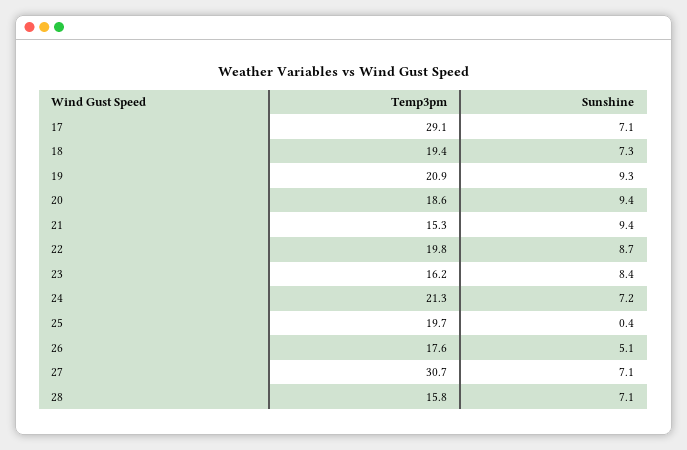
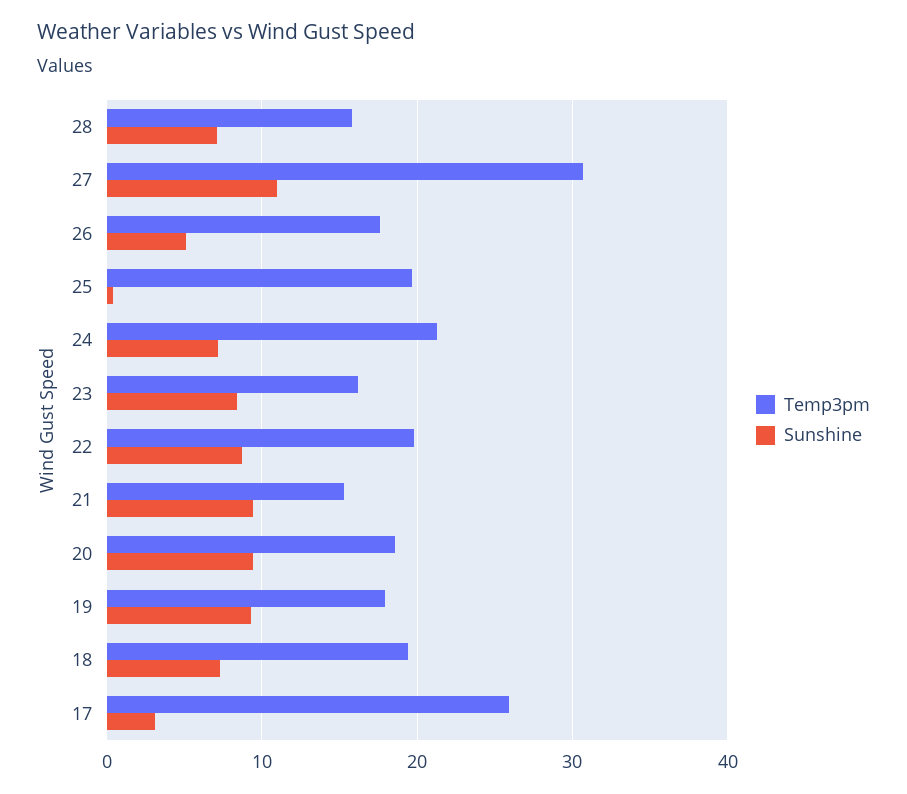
  {
    "Temp3pm": {
-     "17": 29.1,
+     "17": 26,
      "18": 19.4,
-     "19": 20.9,
+     "19": 18,
      "20": 18.6,
      "21": 15.3,
      "22": 19.8,
      "23": 16.2,
      "24": 21.3,
      "25": 19.7,
      "26": 17.6,
      "27": 30.7,
      "28": 15.8
    },
    "Sunshine": {
-     "17": 7.1,
+     "17": 3,
      "18": 7.3,
      "19": 9.3,
      "20": 9.4,
      "21": 9.4,
      "22": 8.7,
      "23": 8.4,
      "24": 7.2,
      "25": 0.4,
      "26": 5.1,
-     "27": 7.1,
+     "27": 11,
      "28": 7.1
    }
  }

